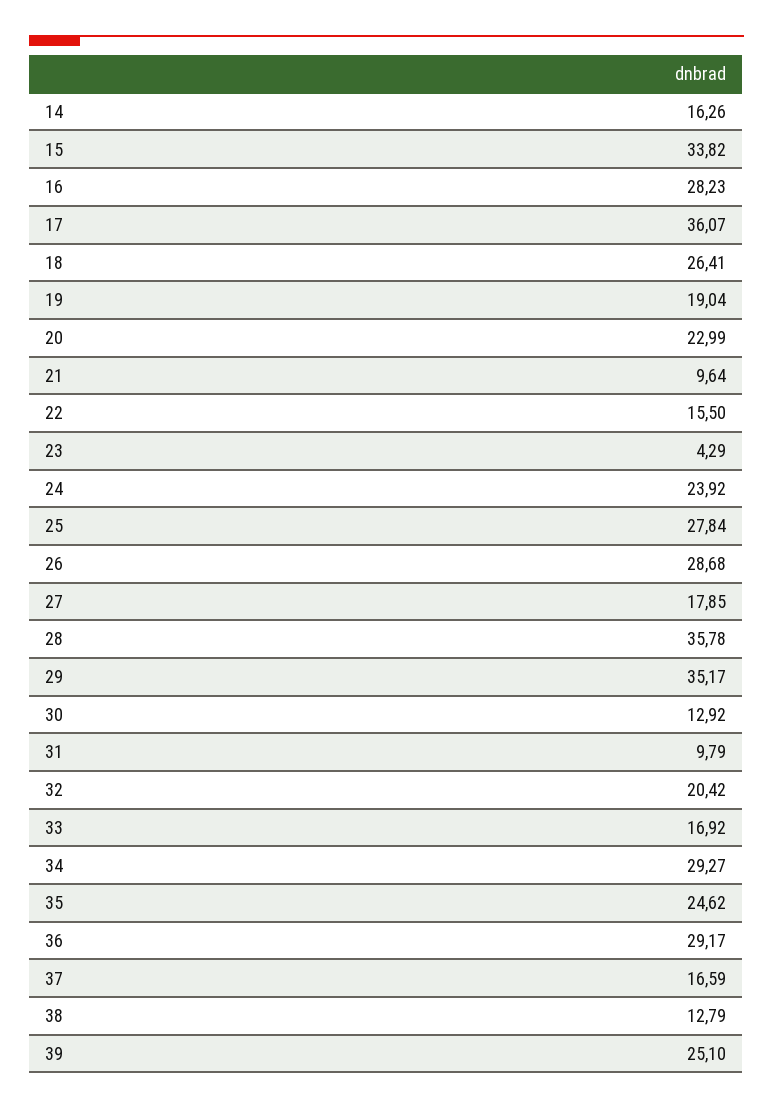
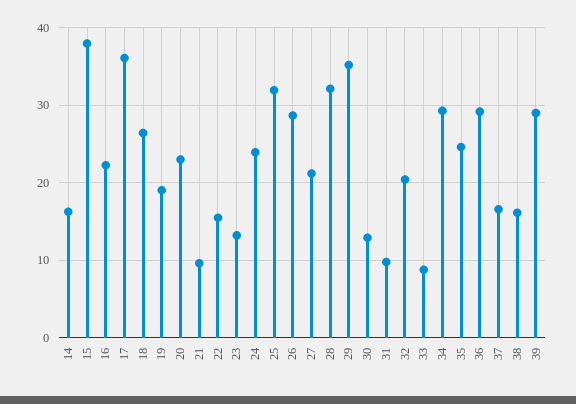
  {
    "14": 16.26,
-   "15": 33.82,
+   "15": 38,
-   "16": 28.23,
+   "16": 22,
    "17": 36.07,
    "18": 26.41,
    "19": 19.04,
    "20": 22.99,
    "21": 9.64,
    "22": 15.5,
-   "23": 4.29,
+   "23": 13,
    "24": 23.92,
-   "25": 27.84,
+   "25": 32,
    "26": 28.68,
-   "27": 17.85,
+   "27": 21,
-   "28": 35.78,
+   "28": 32,
    "29": 35.17,
    "30": 12.92,
    "31": 9.79,
    "32": 20.42,
-   "33": 16.92,
+   "33": 9,
    "34": 29.27,
    "35": 24.62,
    "36": 29.17,
    "37": 16.59,
-   "38": 12.79,
+   "38": 16,
-   "39": 25.1
+   "39": 29
  }

